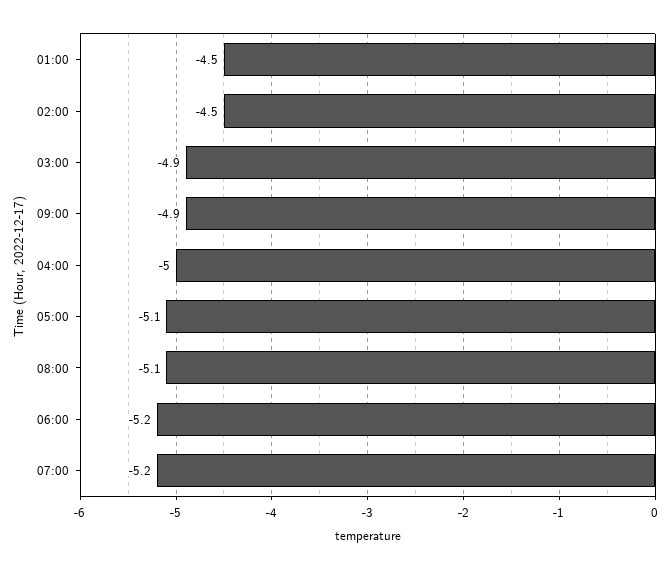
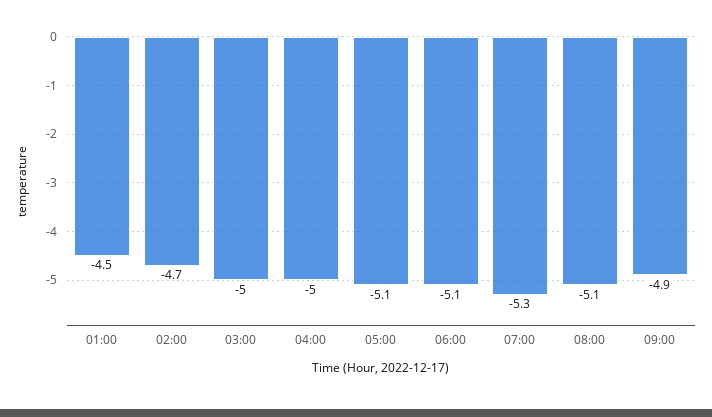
  {
    "01:00": -4.5,
-   "02:00": -4.5,
+   "02:00": -4.7,
-   "03:00": -4.9,
+   "03:00": -5,
    "09:00": -4.9,
    "04:00": -5,
    "05:00": -5.1,
    "08:00": -5.1,
-   "06:00": -5.2,
+   "06:00": -5.1,
-   "07:00": -5.2
+   "07:00": -5.3
  }

